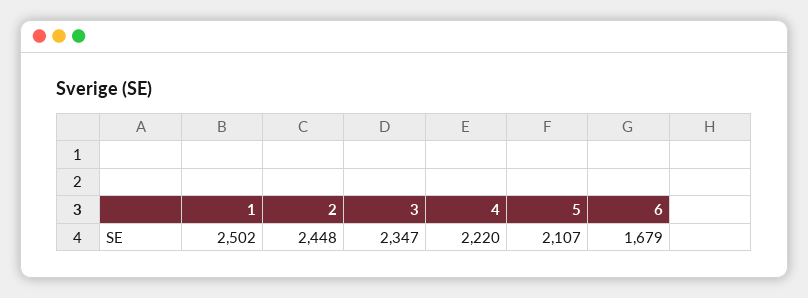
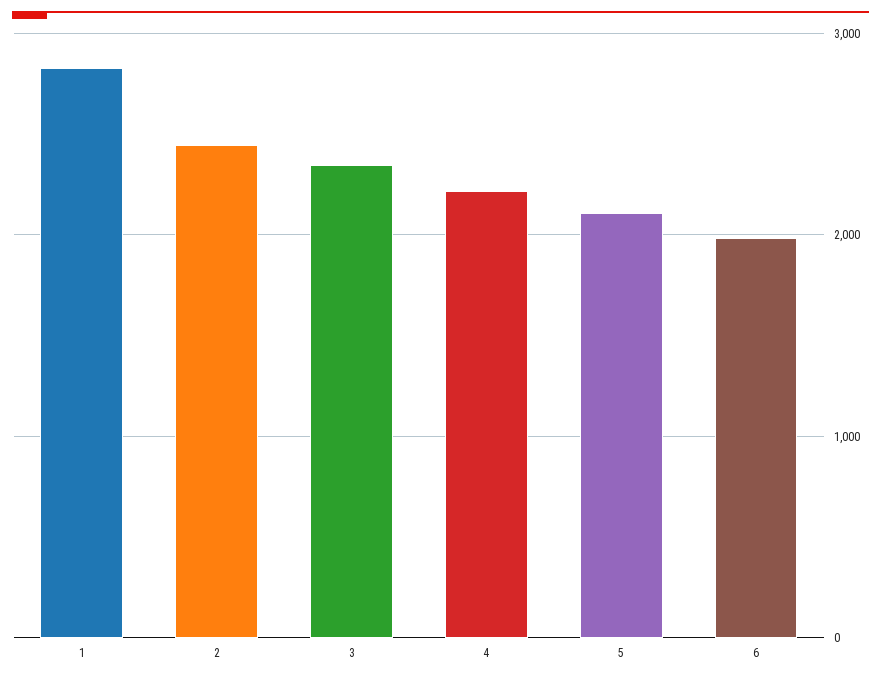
  {
-   "1": 2502,
+   "1": 2800,
    "2": 2448,
    "3": 2347,
    "4": 2220,
    "5": 2107,
-   "6": 1679
+   "6": 2000
  }

